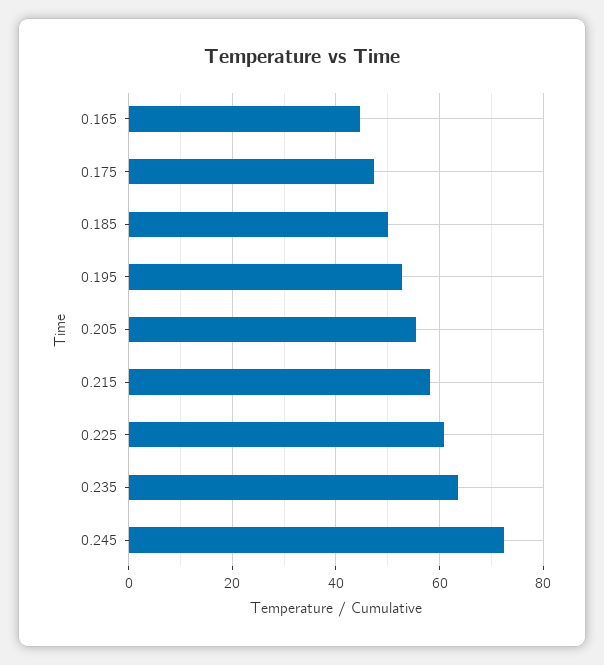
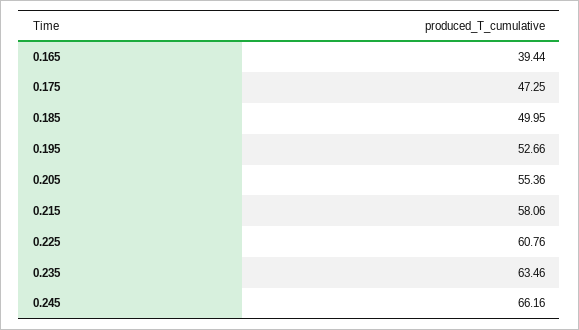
  {
-   "0.165": 44,
+   "0.165": 39.44,
    "0.175": 47.25,
    "0.185": 49.95,
    "0.195": 52.66,
    "0.205": 55.36,
    "0.215": 58.06,
    "0.225": 60.76,
    "0.235": 63.46,
-   "0.245": 72
+   "0.245": 66.16
  }

